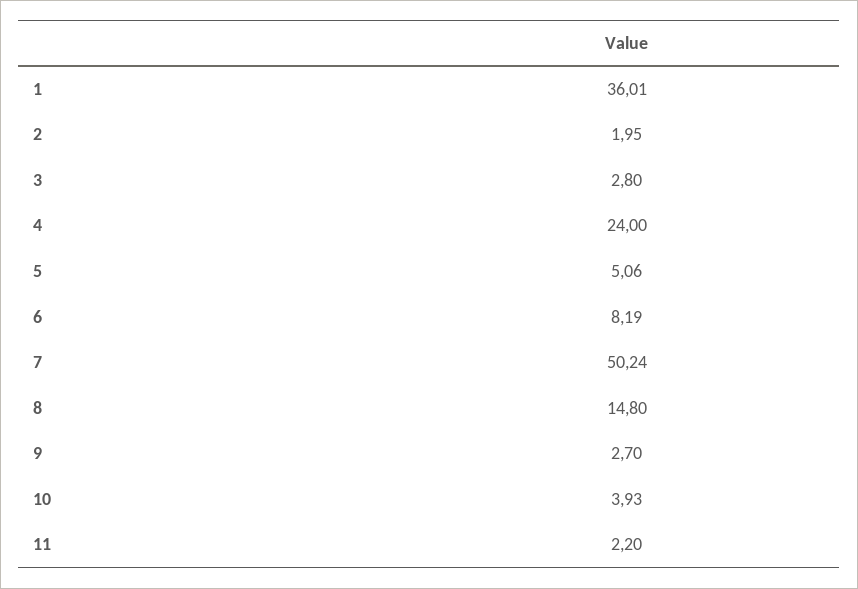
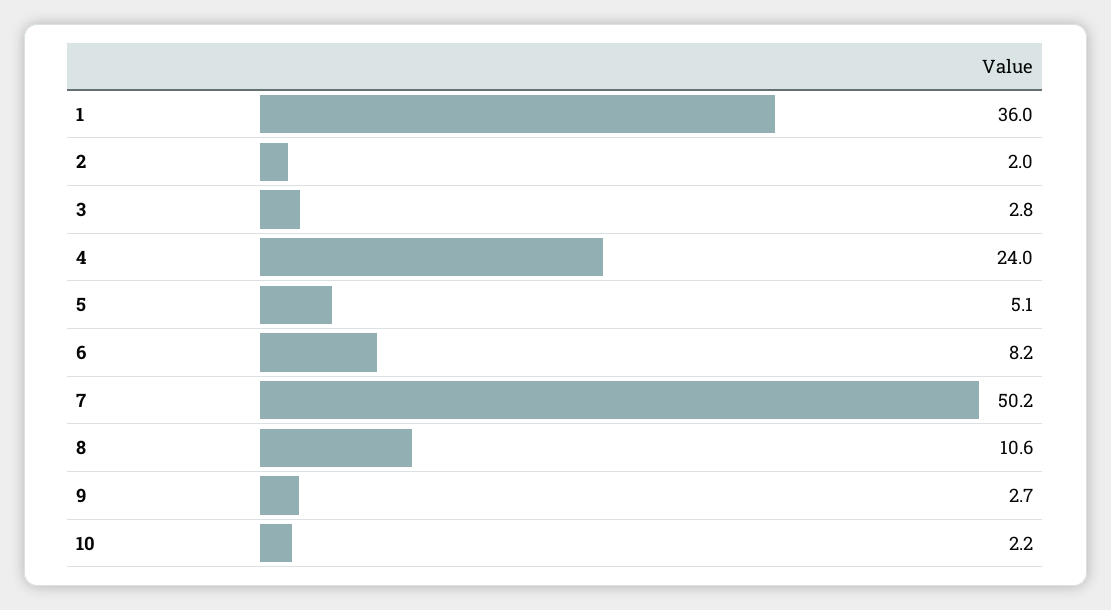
  {
    "1": 36.01,
    "2": 1.95,
    "3": 2.8,
    "4": 24,
    "5": 5.06,
    "6": 8.19,
    "7": 50.24,
-   "8": 14.8,
+   "8": 10.6,
    "9": 2.7,
-   "10": 3.93,
+   "10": 2.2
-   "11": 2.2
  }

